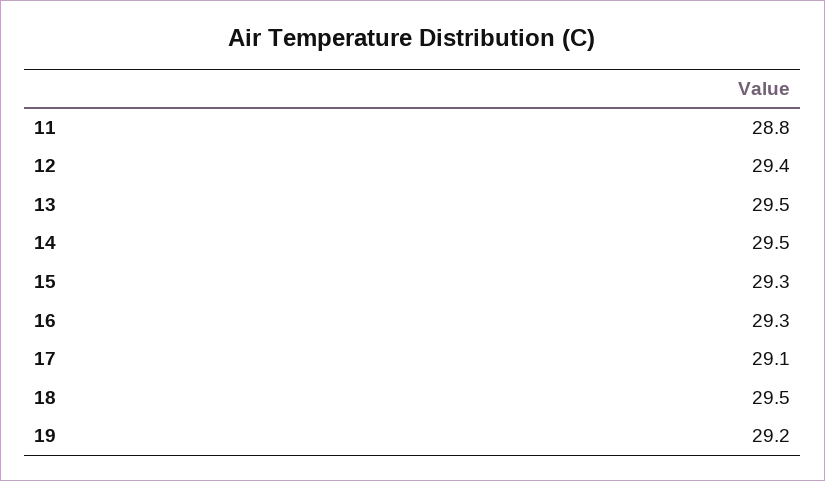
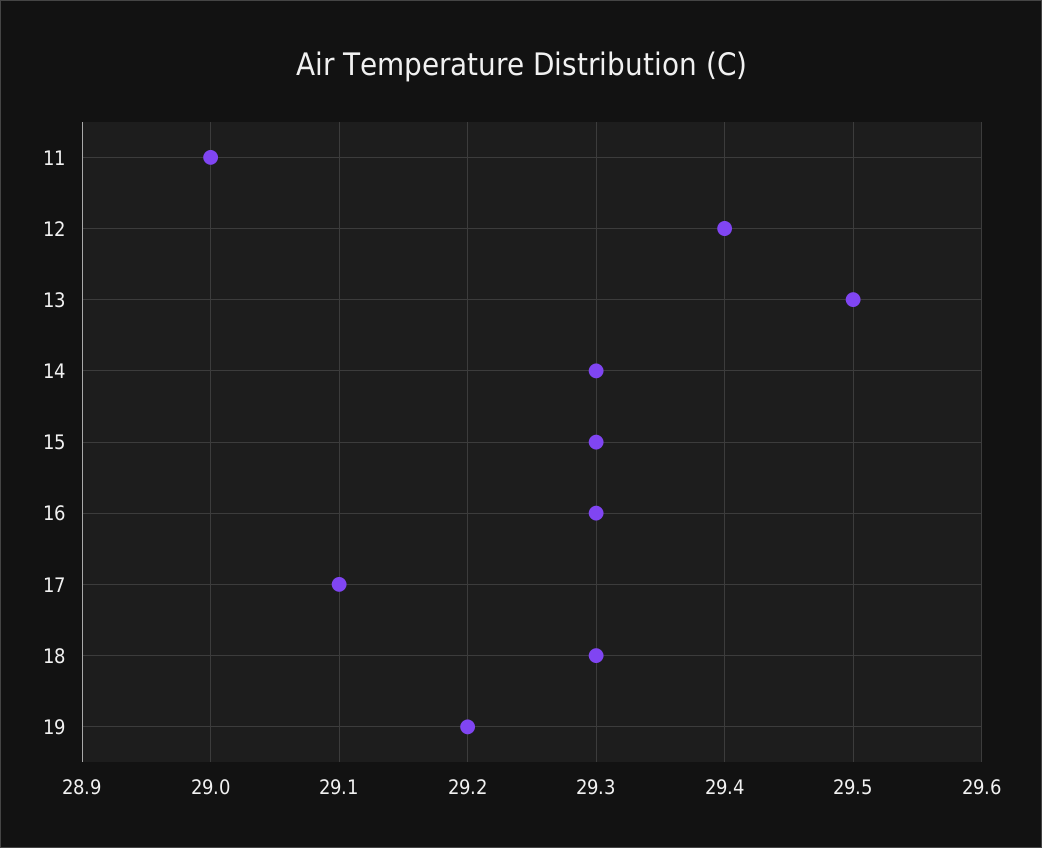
  {
-   "11": 28.8,
+   "11": 29,
    "12": 29.4,
    "13": 29.5,
-   "14": 29.5,
+   "14": 29.3,
    "15": 29.3,
    "16": 29.3,
    "17": 29.1,
-   "18": 29.5,
+   "18": 29.3,
    "19": 29.2
  }

